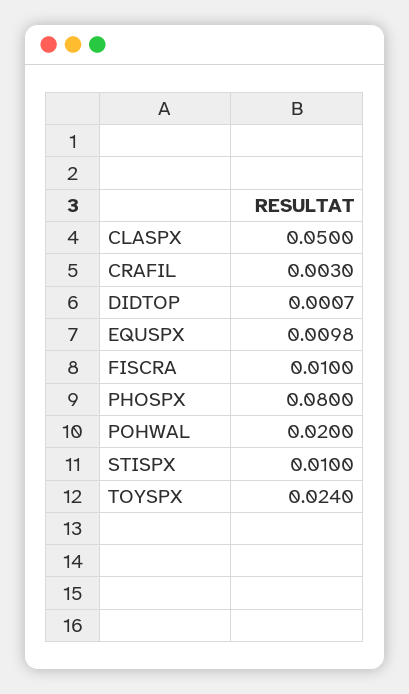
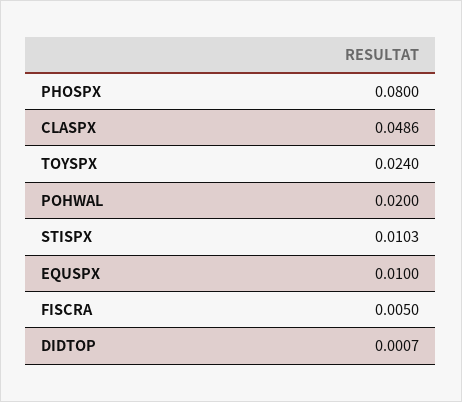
  {
-   "CLASPX": 0.05,
+   "CLASPX": 0.0486,
-   "CRAFIL": 0.003,
    "DIDTOP": 0.0007,
-   "EQUSPX": 0.0098,
+   "EQUSPX": 0.01,
-   "FISCRA": 0.01,
+   "FISCRA": 0.005,
    "PHOSPX": 0.08,
    "POHWAL": 0.02,
-   "STISPX": 0.01,
+   "STISPX": 0.0103,
    "TOYSPX": 0.024
  }

